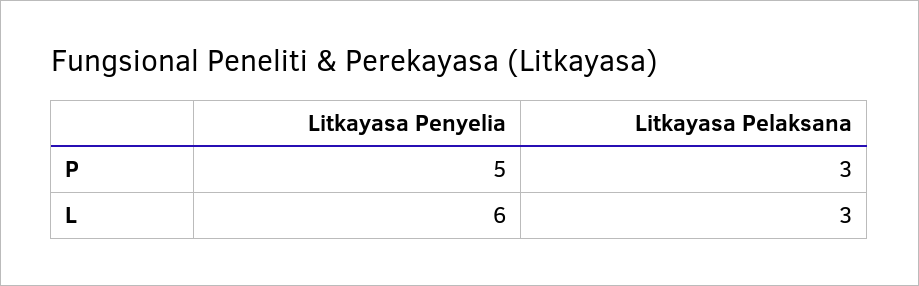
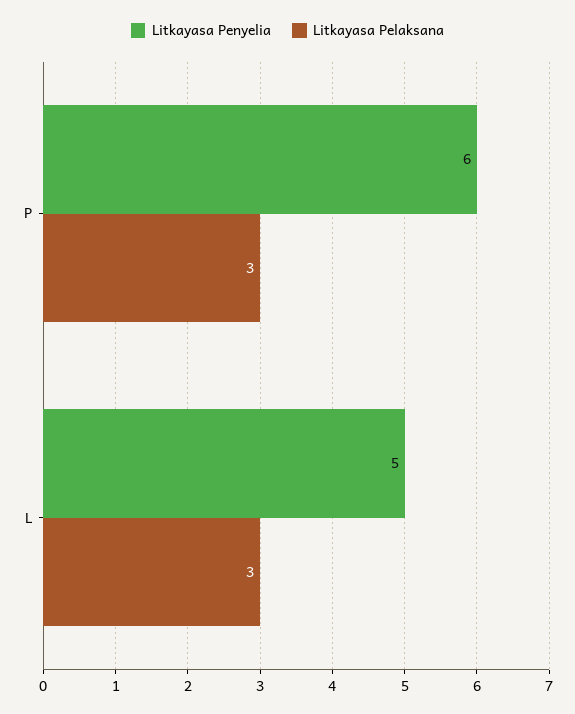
  {
    "Litkayasa Penyelia": {
-     "P": 5,
+     "P": 6,
-     "L": 6
+     "L": 5
    },
    "Litkayasa Pelaksana": {
      "P": 3,
      "L": 3
    }
  }

